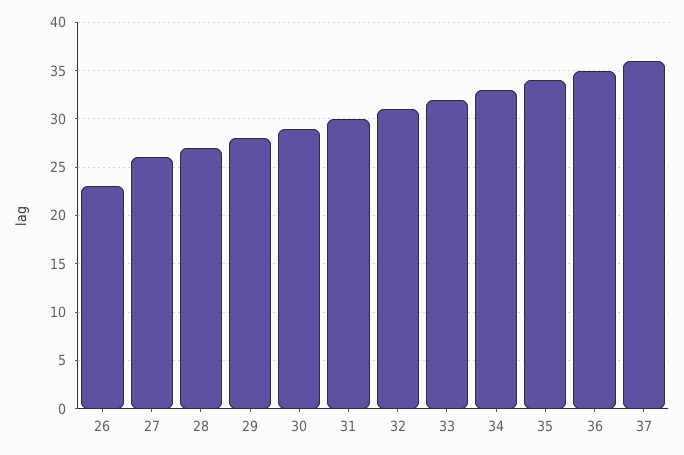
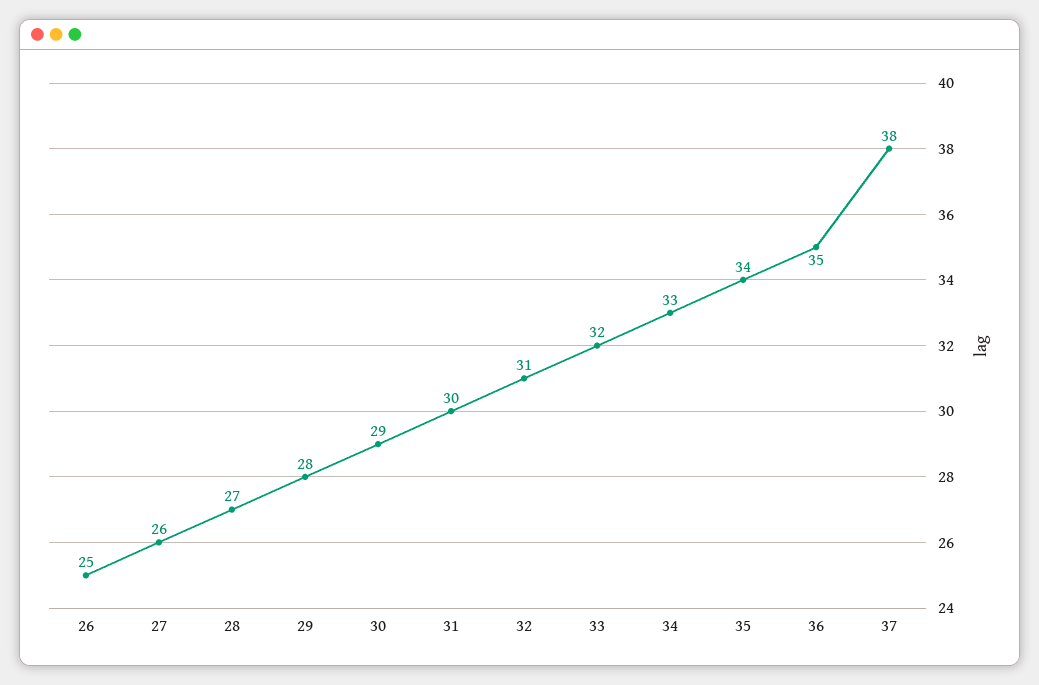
  {
-   "26": 23,
+   "26": 25,
    "27": 26,
    "28": 27,
    "29": 28,
    "30": 29,
    "31": 30,
    "32": 31,
    "33": 32,
    "34": 33,
    "35": 34,
    "36": 35,
-   "37": 36
+   "37": 38
  }

